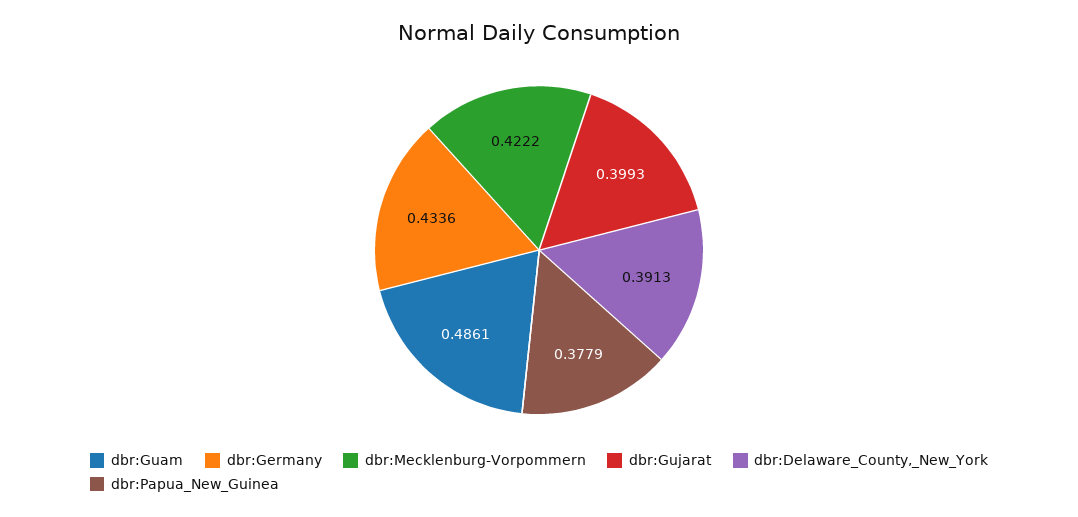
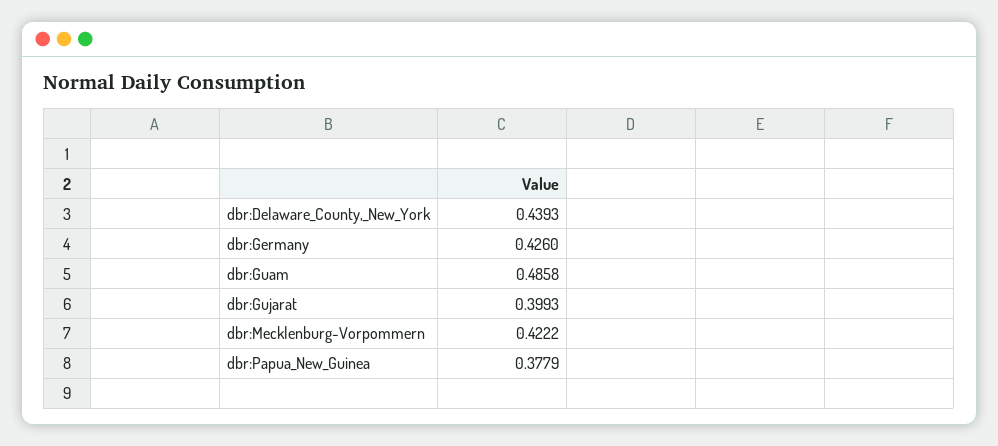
  {
-   "dbr:Guam": 0.4861,
+   "dbr:Guam": 0.4858,
-   "dbr:Germany": 0.4336,
+   "dbr:Germany": 0.426,
    "dbr:Mecklenburg-Vorpommern": 0.4222,
    "dbr:Gujarat": 0.3993,
-   "dbr:Delaware_County,_New_York": 0.3913,
+   "dbr:Delaware_County,_New_York": 0.4393,
    "dbr:Papua_New_Guinea": 0.3779
  }

